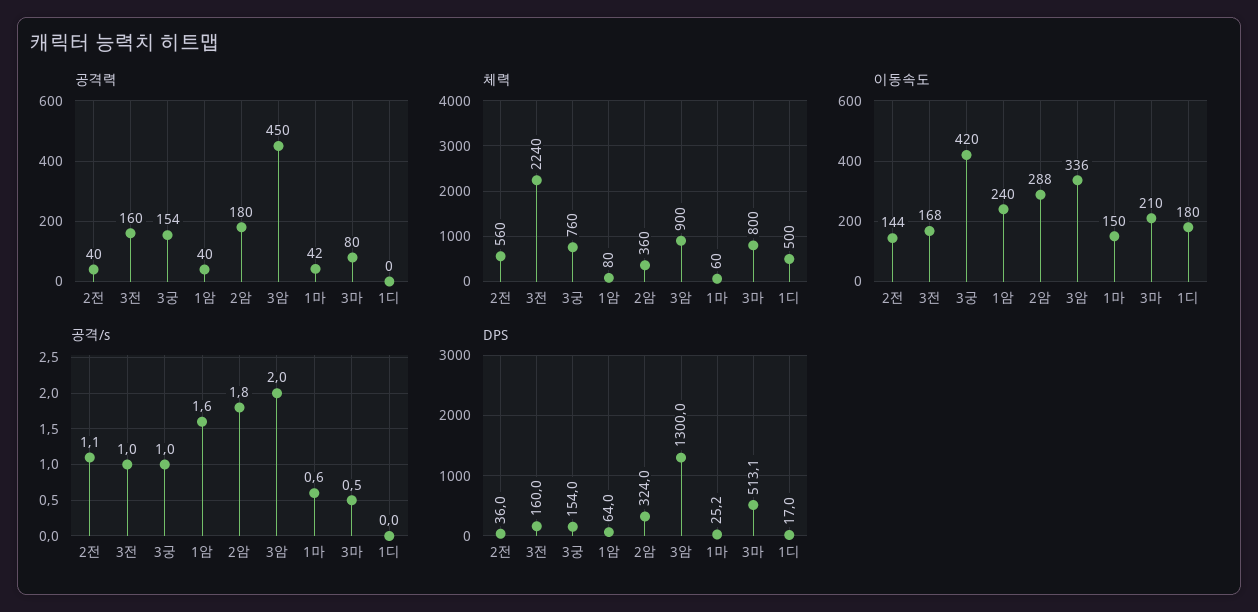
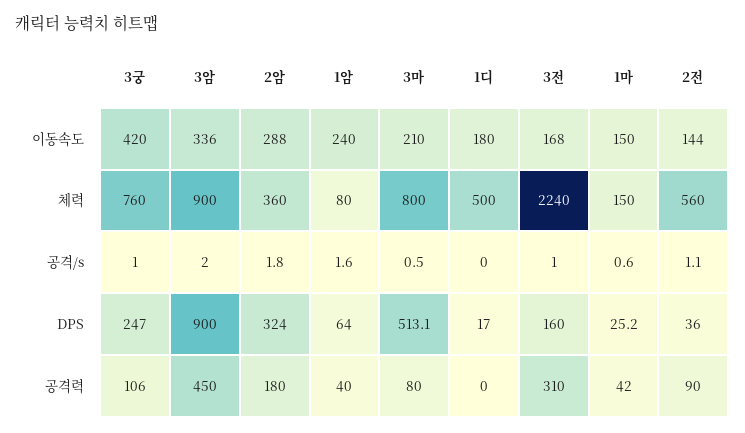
  {
    "공격력": {
-     "2전": 40,
+     "2전": 90,
-     "3전": 160,
+     "3전": 310,
-     "3궁": 154,
+     "3궁": 106,
      "1암": 40,
      "2암": 180,
      "3암": 450,
      "1마": 42,
      "3마": 80,
      "1디": 0
    },
    "체력": {
      "2전": 560,
      "3전": 2240,
      "3궁": 760,
      "1암": 80,
      "2암": 360,
      "3암": 900,
-     "1마": 60,
+     "1마": 150,
      "3마": 800,
      "1디": 500
    },
    "이동속도": {
      "2전": 144,
      "3전": 168,
      "3궁": 420,
      "1암": 240,
      "2암": 288,
      "3암": 336,
      "1마": 150,
      "3마": 210,
      "1디": 180
    },
    "공격/s": {
      "2전": 1.1,
      "3전": 1,
      "3궁": 1,
      "1암": 1.6,
      "2암": 1.8,
      "3암": 2,
      "1마": 0.6,
      "3마": 0.5,
      "1디": 0
    },
    "DPS": {
      "2전": 36,
      "3전": 160,
-     "3궁": 154,
+     "3궁": 247,
      "1암": 64,
      "2암": 324,
-     "3암": 1300,
+     "3암": 900,
      "1마": 25.2,
      "3마": 513.1,
      "1디": 17
    }
  }

